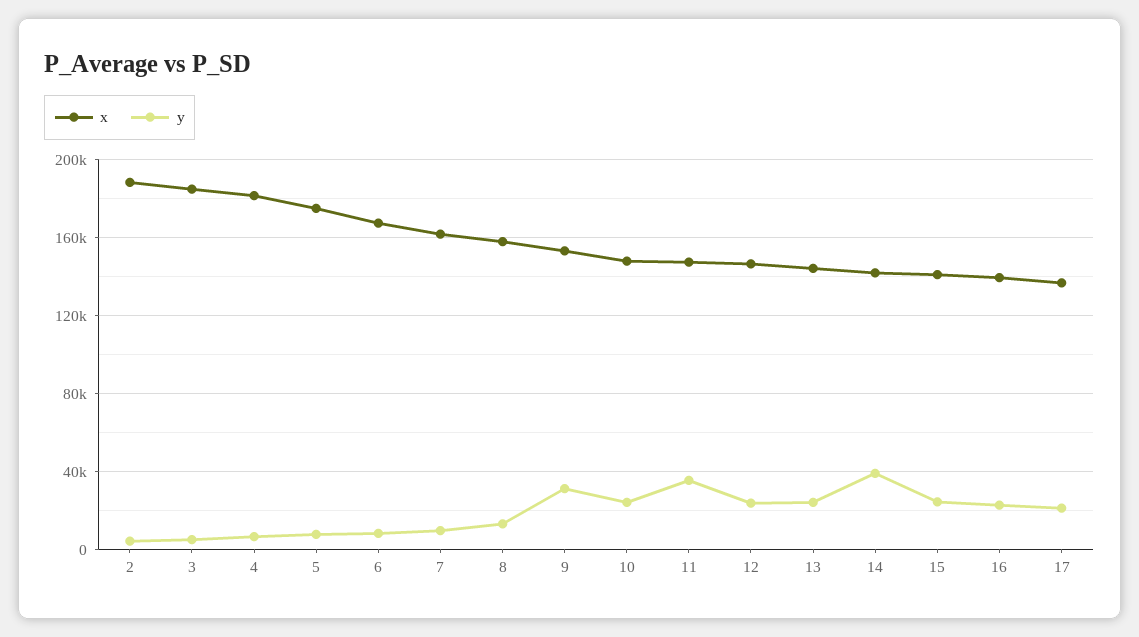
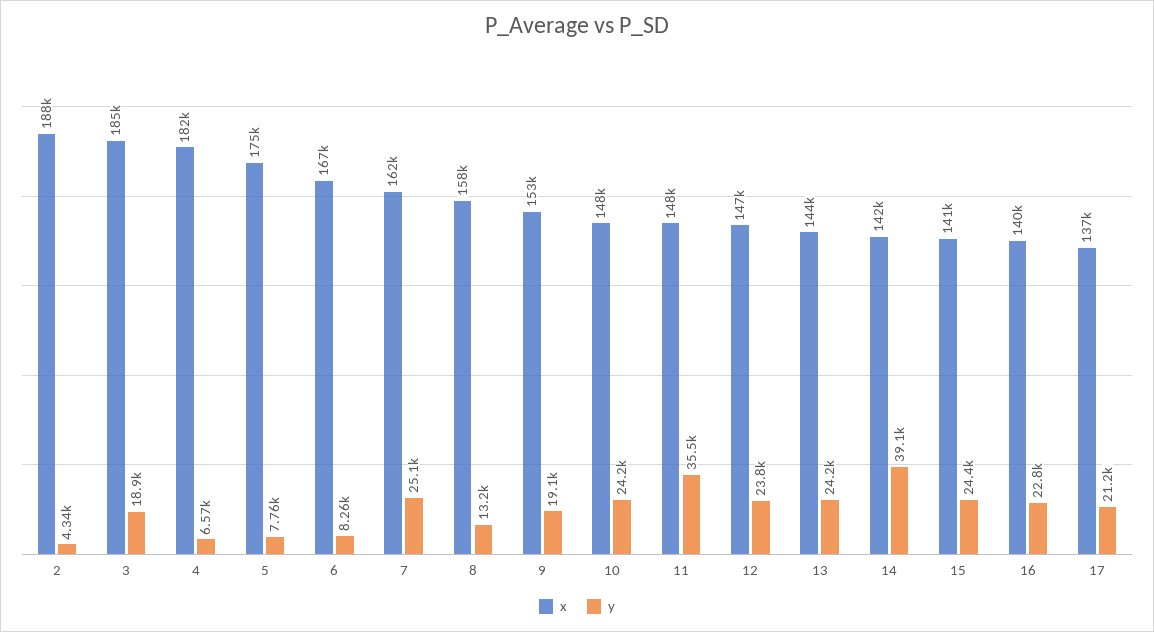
  {
    "x": {
      "2": 188000,
      "3": 185000,
      "4": 182000,
      "5": 175000,
      "6": 167000,
      "7": 162000,
      "8": 158000,
      "9": 153000,
      "10": 148000,
      "11": 148000,
      "12": 147000,
      "13": 144000,
      "14": 142000,
      "15": 141000,
      "16": 140000,
      "17": 137000
    },
    "y": {
      "2": 4340,
-     "3": 5000,
+     "3": 18900,
      "4": 6570,
      "5": 7760,
      "6": 8260,
-     "7": 10000,
+     "7": 25100,
      "8": 13200,
-     "9": 30000,
+     "9": 19100,
      "10": 24200,
      "11": 35500,
      "12": 23800,
      "13": 24200,
      "14": 39100,
      "15": 24400,
      "16": 22800,
      "17": 21200
    }
  }

